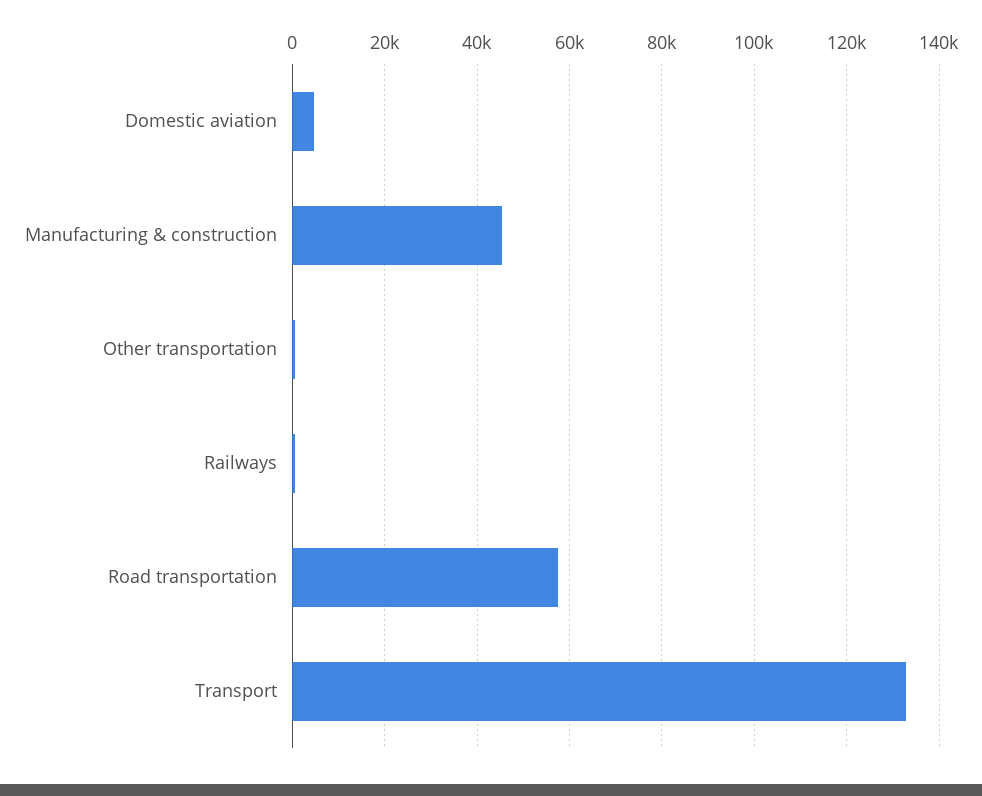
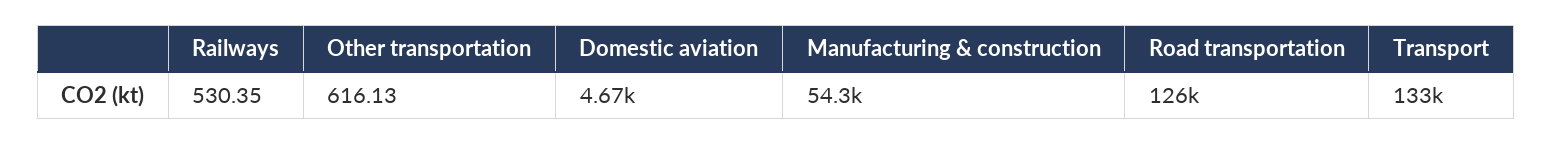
  {
    "Domestic aviation": 4670,
-   "Manufacturing & construction": 46000,
+   "Manufacturing & construction": 54300,
    "Other transportation": 616.13,
    "Railways": 530.35,
-   "Road transportation": 58000,
+   "Road transportation": 126000,
    "Transport": 133000
  }

